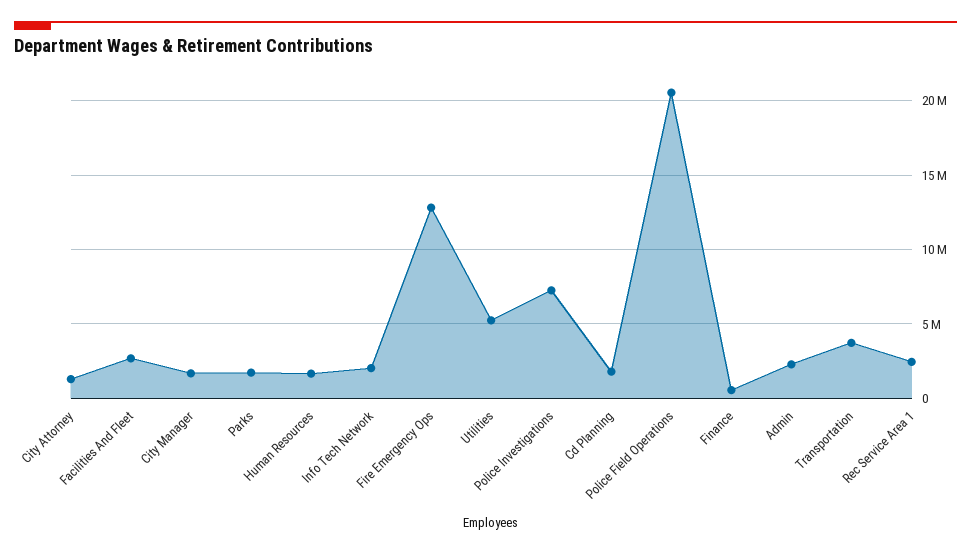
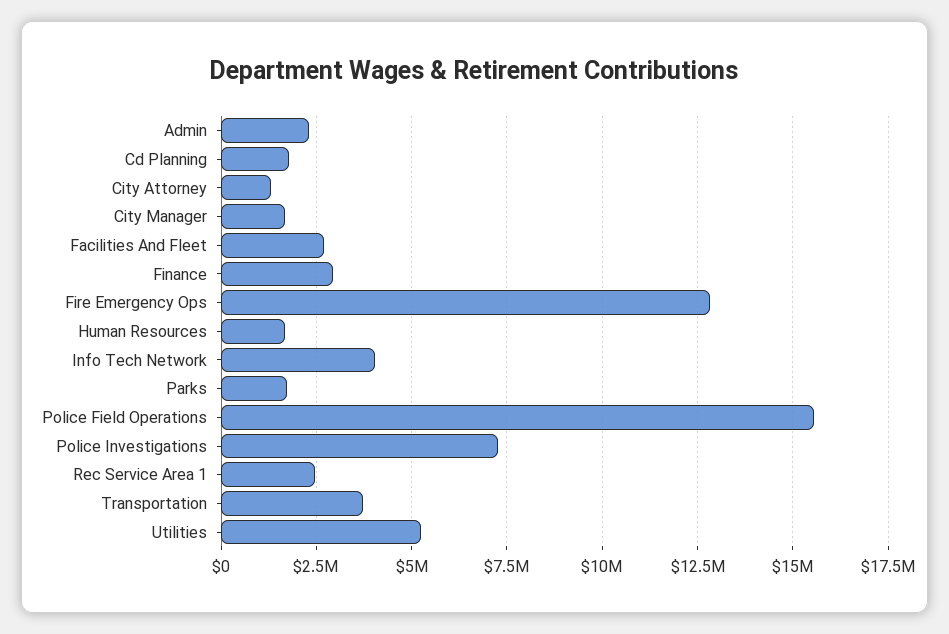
  {
    "City Attorney": 1250000,
    "Facilities And Fleet": 2750000,
    "City Manager": 1750000,
    "Parks": 1750000,
    "Human Resources": 1750000,
-   "Info Tech Network": 2000000,
+   "Info Tech Network": 4000000,
    "Fire Emergency Ops": 12750000,
    "Utilities": 5250000,
    "Police Investigations": 7250000,
    "Cd Planning": 1750000,
-   "Police Field Operations": 20500000,
+   "Police Field Operations": 15500000,
-   "Finance": 500000,
+   "Finance": 3000000,
    "Admin": 2250000,
    "Transportation": 3750000,
    "Rec Service Area 1": 2500000
  }

